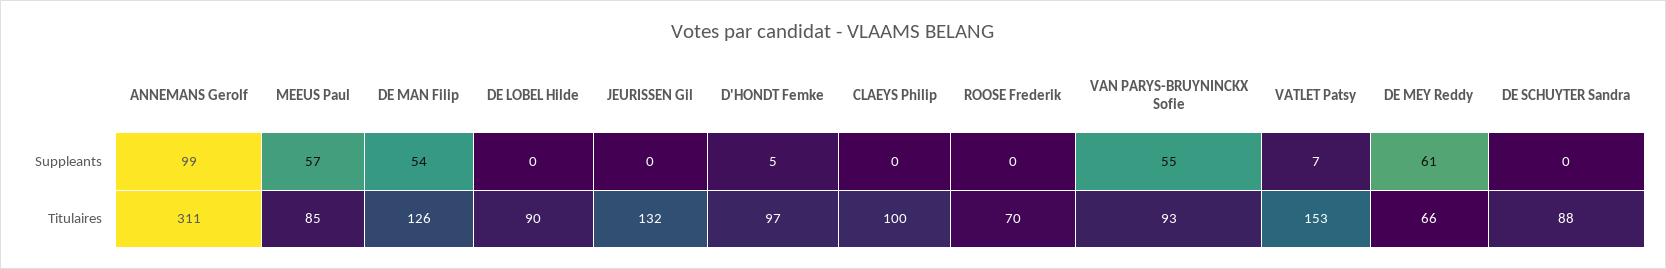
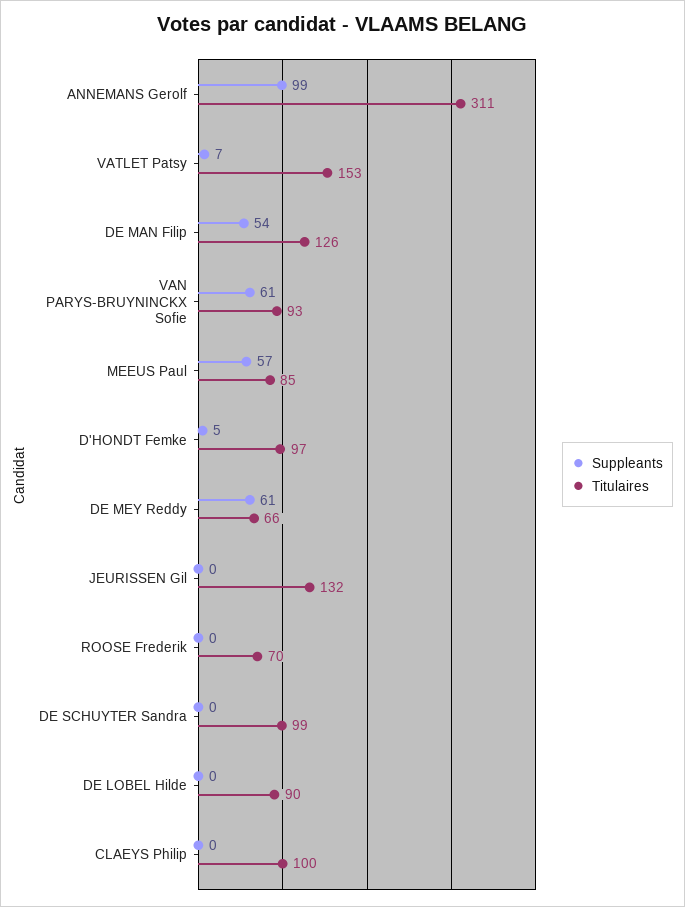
  {
    "Suppleants": {
      "ANNEMANS Gerolf": 99,
      "MEEUS Paul": 57,
      "DE MAN Filip": 54,
      "DE LOBEL Hilde": 0,
      "JEURISSEN Gil": 0,
      "D'HONDT Femke": 5,
      "CLAEYS Philip": 0,
      "ROOSE Frederik": 0,
-     "VAN PARYS-BRUYNINCKX Sofie": 55,
+     "VAN PARYS-BRUYNINCKX Sofie": 61,
      "VATLET Patsy": 7,
      "DE MEY Reddy": 61,
      "DE SCHUYTER Sandra": 0
    },
    "Titulaires": {
      "ANNEMANS Gerolf": 311,
      "MEEUS Paul": 85,
      "DE MAN Filip": 126,
      "DE LOBEL Hilde": 90,
      "JEURISSEN Gil": 132,
      "D'HONDT Femke": 97,
      "CLAEYS Philip": 100,
      "ROOSE Frederik": 70,
      "VAN PARYS-BRUYNINCKX Sofie": 93,
      "VATLET Patsy": 153,
      "DE MEY Reddy": 66,
-     "DE SCHUYTER Sandra": 88
+     "DE SCHUYTER Sandra": 99
    }
  }

